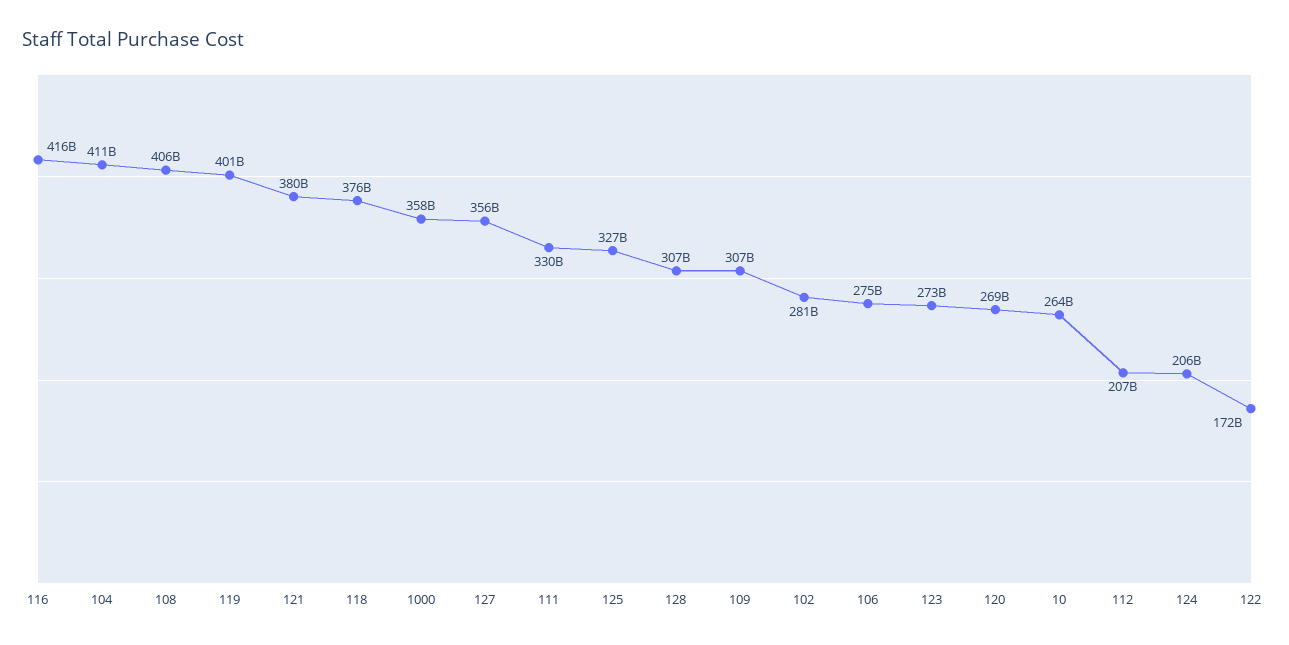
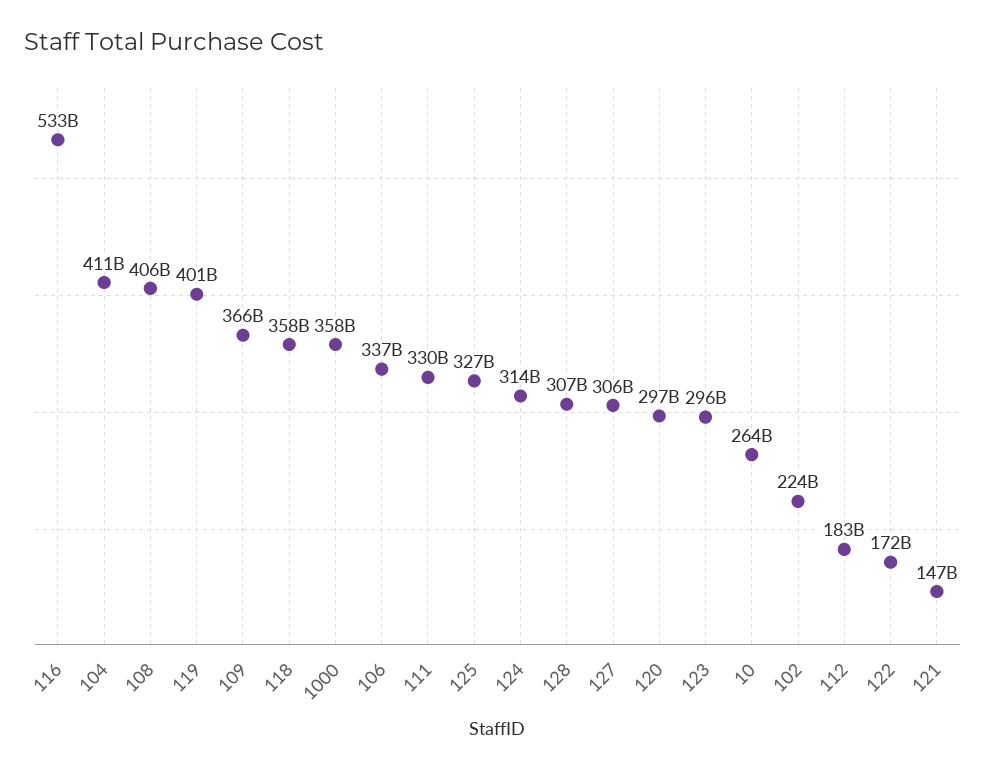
  {
-   "116": 416000000000,
+   "116": 533000000000,
    "104": 411000000000,
    "108": 406000000000,
    "119": 401000000000,
-   "121": 380000000000,
+   "121": 147000000000,
-   "118": 376000000000,
+   "118": 358000000000,
    "1000": 358000000000,
-   "127": 356000000000,
+   "127": 306000000000,
    "111": 330000000000,
    "125": 327000000000,
    "128": 307000000000,
-   "109": 307000000000,
+   "109": 366000000000,
-   "102": 281000000000,
+   "102": 224000000000,
-   "106": 275000000000,
+   "106": 337000000000,
-   "123": 273000000000,
+   "123": 296000000000,
-   "120": 269000000000,
+   "120": 297000000000,
    "10": 264000000000,
-   "112": 207000000000,
+   "112": 183000000000,
-   "124": 206000000000,
+   "124": 314000000000,
    "122": 172000000000
  }

